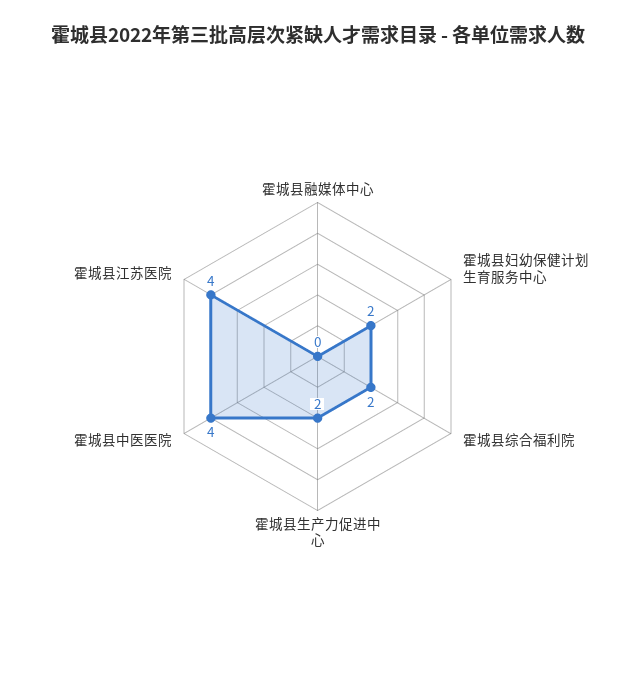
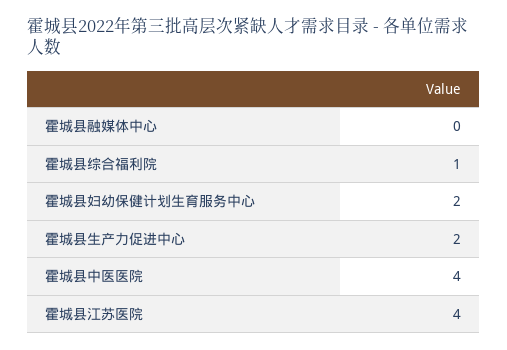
  {
    "霍城县融媒体中心": 0,
    "霍城县妇幼保健计划生育服务中心": 2,
-   "霍城县综合福利院": 2,
+   "霍城县综合福利院": 1,
    "霍城县生产力促进中心": 2,
    "霍城县中医医院": 4,
    "霍城县江苏医院": 4
  }

